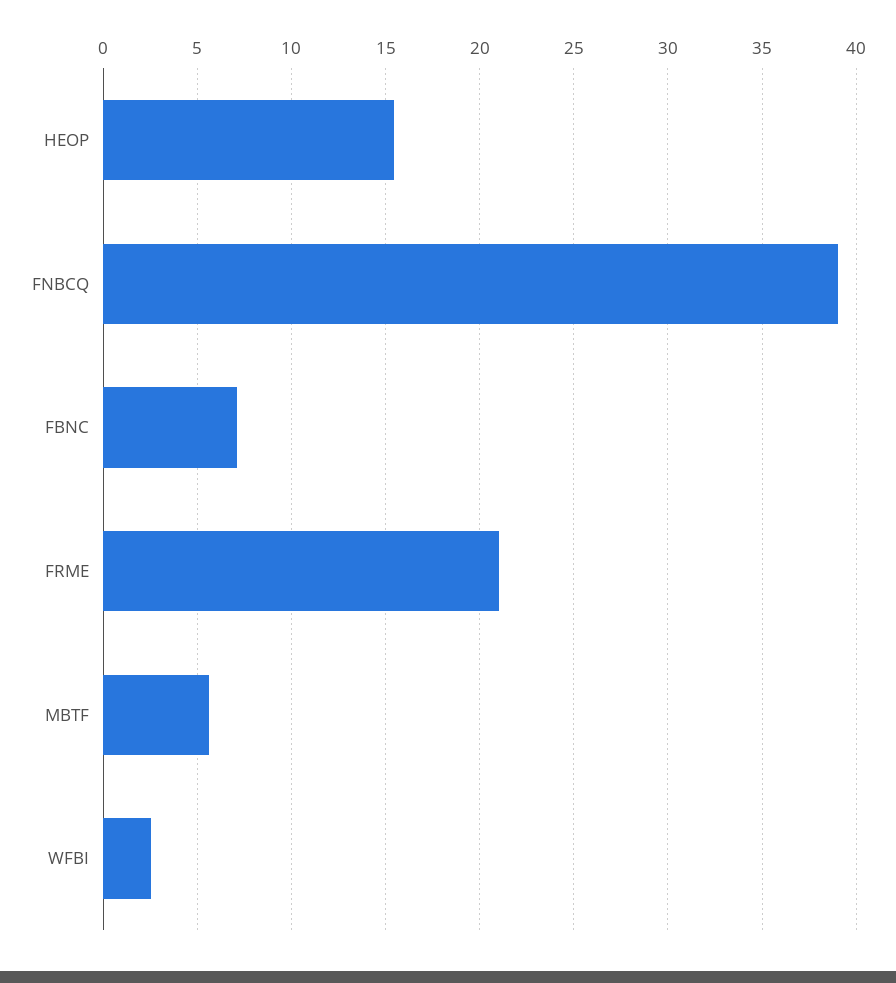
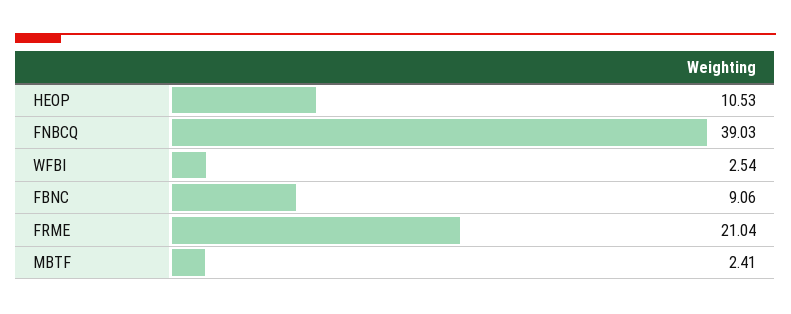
  {
-   "HEOP": 15.5,
+   "HEOP": 10.53,
    "FNBCQ": 39.03,
-   "FBNC": 7,
+   "FBNC": 9.06,
    "FRME": 21.04,
-   "MBTF": 5.5,
+   "MBTF": 2.41,
    "WFBI": 2.54
  }

